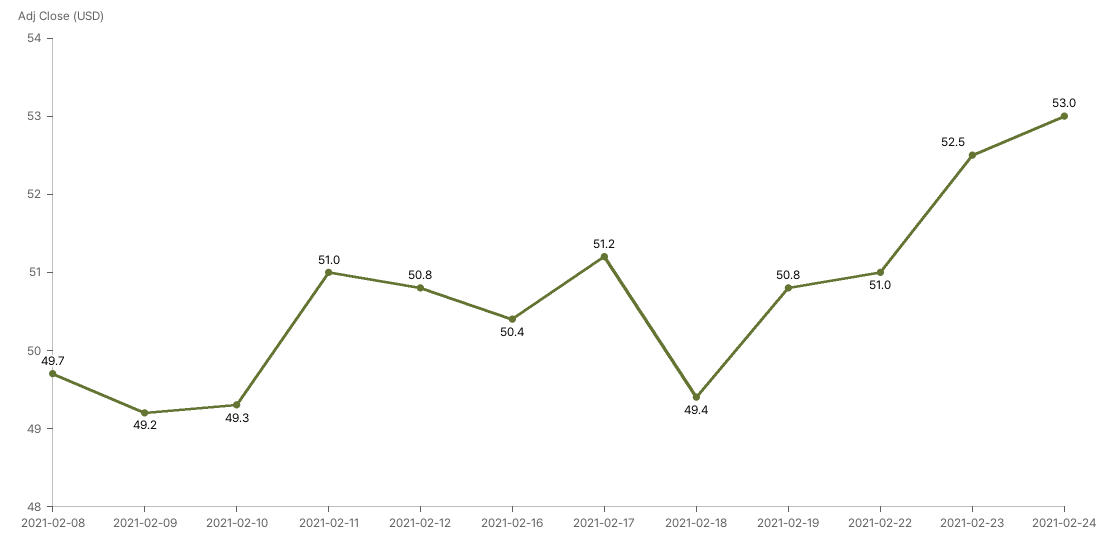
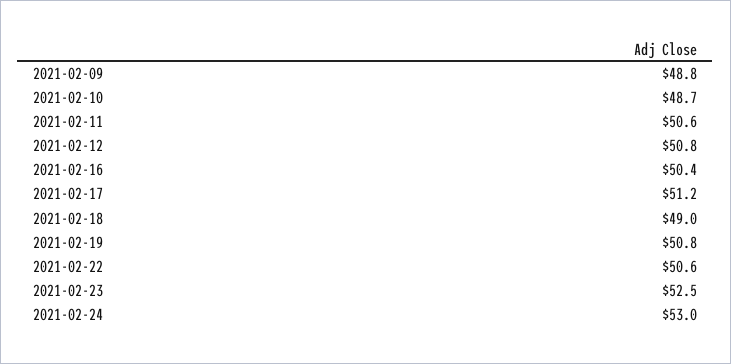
  {
-   "2021-02-08": 49.7,
-   "2021-02-09": 49.2,
+   "2021-02-09": 48.8,
-   "2021-02-10": 49.3,
+   "2021-02-10": 48.7,
-   "2021-02-11": 51,
+   "2021-02-11": 50.6,
    "2021-02-12": 50.8,
    "2021-02-16": 50.4,
    "2021-02-17": 51.2,
-   "2021-02-18": 49.4,
+   "2021-02-18": 49,
    "2021-02-19": 50.8,
-   "2021-02-22": 51,
+   "2021-02-22": 50.6,
    "2021-02-23": 52.5,
    "2021-02-24": 53
  }

